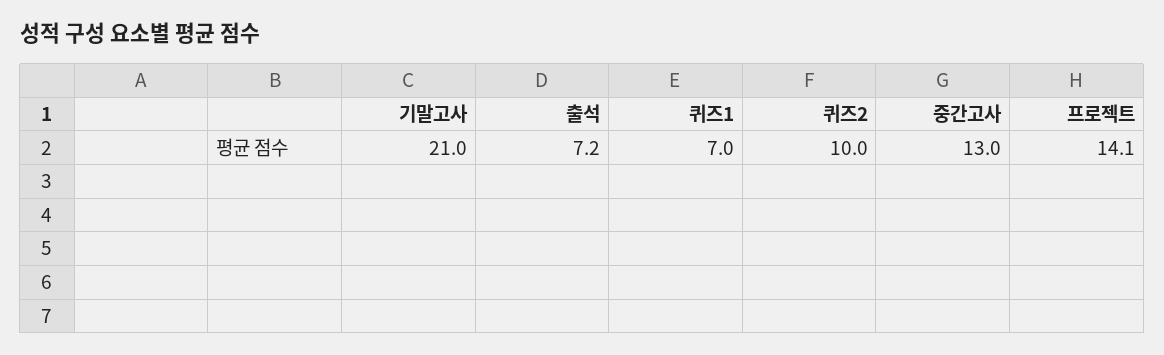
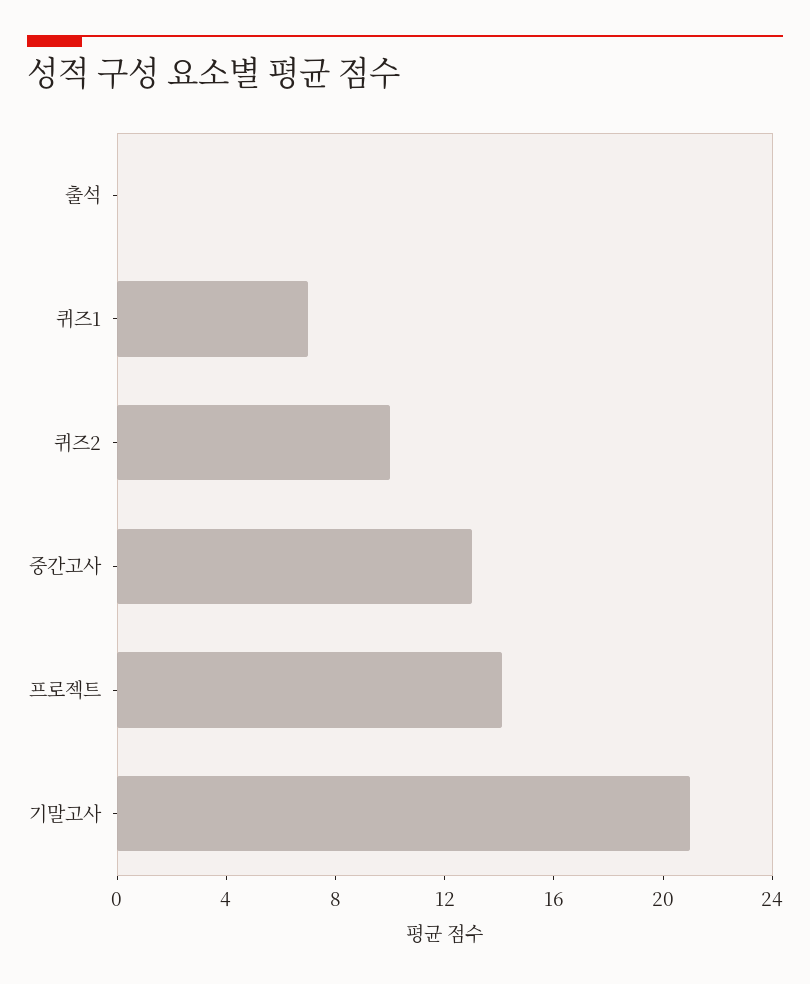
  {
    "기말고사": 21,
-   "출석": 7.2,
+   "출석": 0,
    "퀴즈1": 7,
    "퀴즈2": 10,
    "중간고사": 13,
    "프로젝트": 14.1
  }

